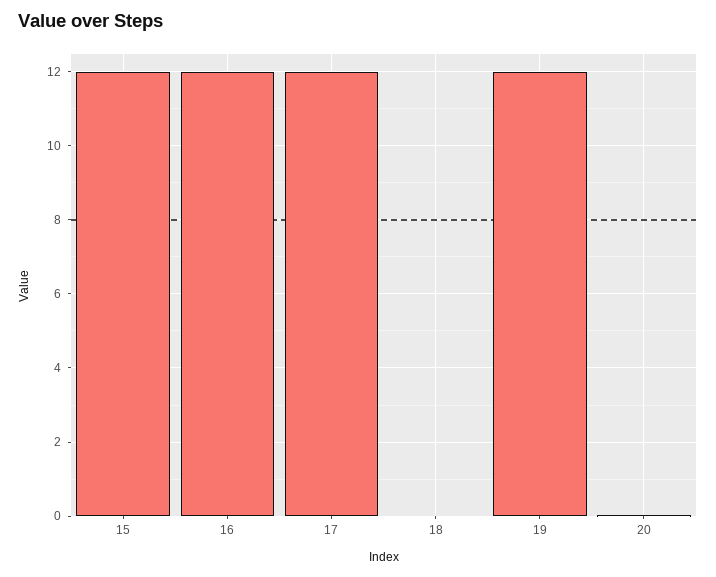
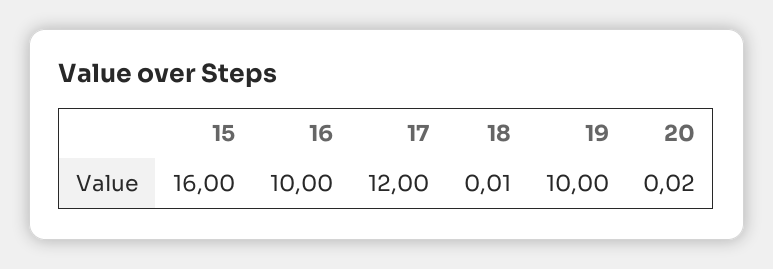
  {
-   "15": 12,
+   "15": 16,
-   "16": 12,
+   "16": 10,
    "17": 12,
    "18": 0.01,
-   "19": 12,
+   "19": 10,
    "20": 0.02
  }

